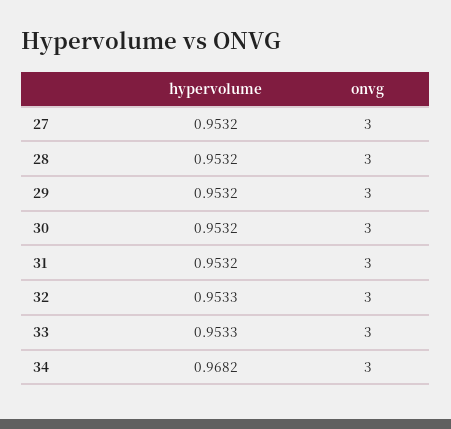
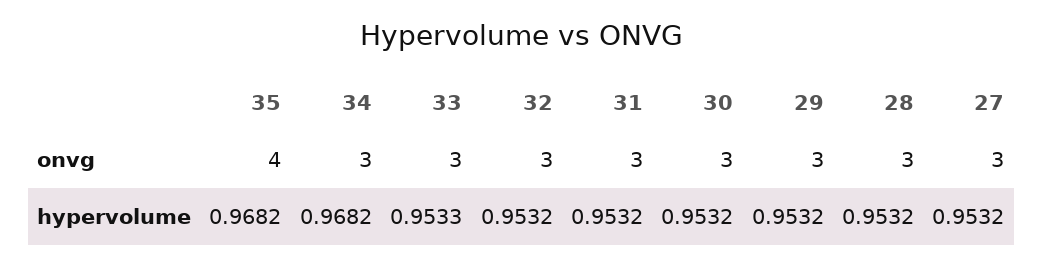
  {
    "hypervolume": {
      "27": 0.9532,
      "28": 0.9532,
      "29": 0.9532,
      "30": 0.9532,
      "31": 0.9532,
-     "32": 0.9533,
+     "32": 0.9532,
      "33": 0.9533,
-     "34": 0.9682
+     "34": 0.9682,
+     "35": 0.9682
    },
    "onvg": {
      "27": 3,
      "28": 3,
      "29": 3,
      "30": 3,
      "31": 3,
      "32": 3,
      "33": 3,
-     "34": 3
+     "34": 3,
+     "35": 4
    }
  }

